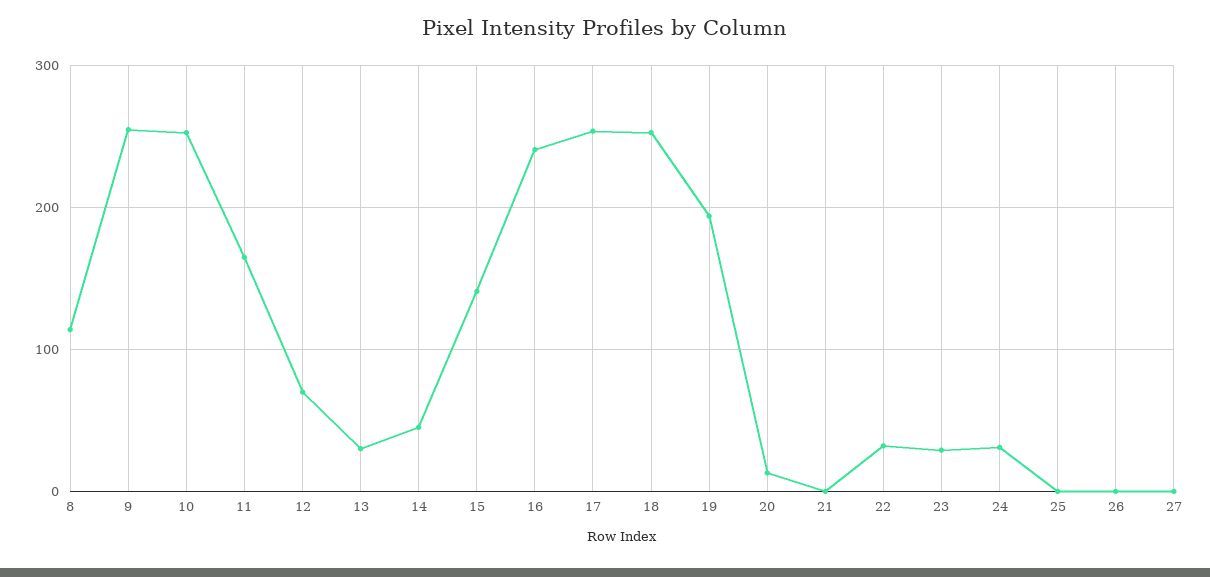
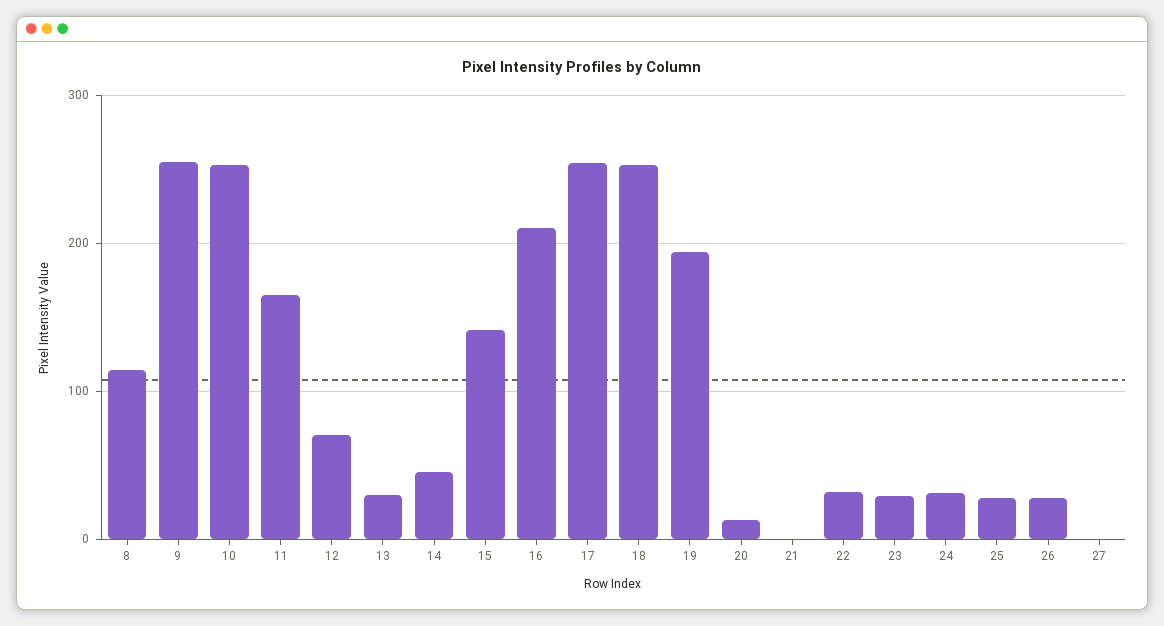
  {
    "8": 110,
    "9": 260,
    "10": 250,
    "11": 170,
    "12": 70,
    "13": 30,
    "14": 50,
    "15": 140,
-   "16": 240,
+   "16": 210,
    "17": 250,
    "18": 250,
    "19": 190,
    "20": 10,
    "21": 0,
    "22": 30,
    "23": 30,
    "24": 30,
-   "25": 0,
+   "25": 30,
-   "26": 0,
+   "26": 30,
    "27": 0
  }

